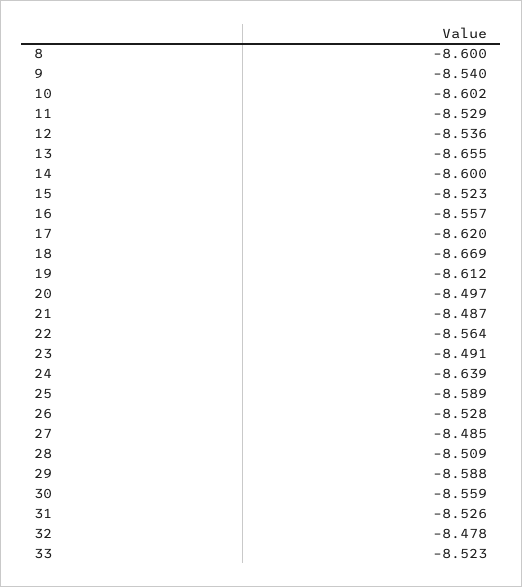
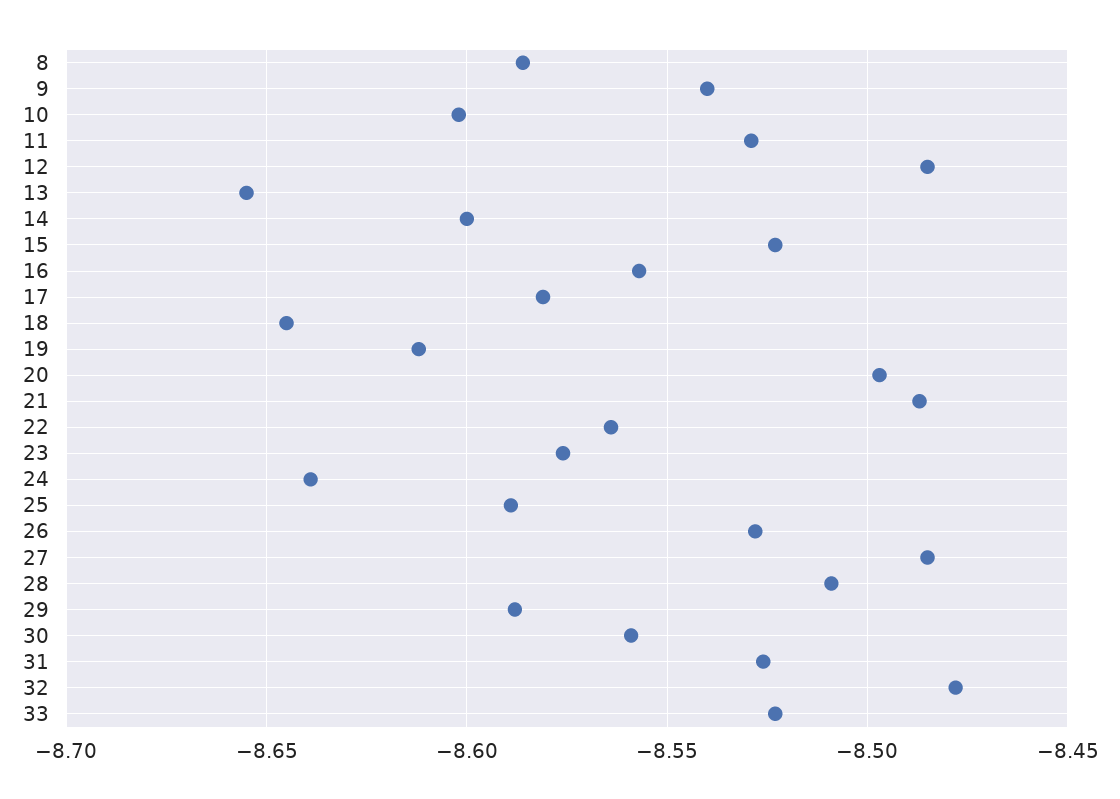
  {
-   "8": -8.6,
+   "8": -8.585,
    "9": -8.54,
    "10": -8.602,
    "11": -8.529,
-   "12": -8.536,
+   "12": -8.485,
    "13": -8.655,
    "14": -8.6,
    "15": -8.523,
    "16": -8.557,
-   "17": -8.62,
+   "17": -8.58,
-   "18": -8.669,
+   "18": -8.645,
    "19": -8.612,
    "20": -8.497,
    "21": -8.487,
    "22": -8.564,
-   "23": -8.491,
+   "23": -8.575,
    "24": -8.639,
    "25": -8.589,
    "26": -8.528,
    "27": -8.485,
    "28": -8.509,
    "29": -8.588,
    "30": -8.559,
    "31": -8.526,
    "32": -8.478,
    "33": -8.523
  }

